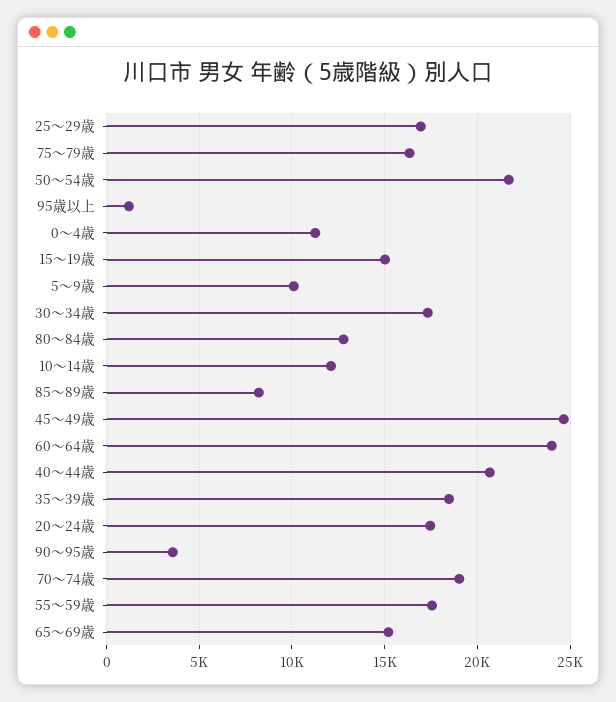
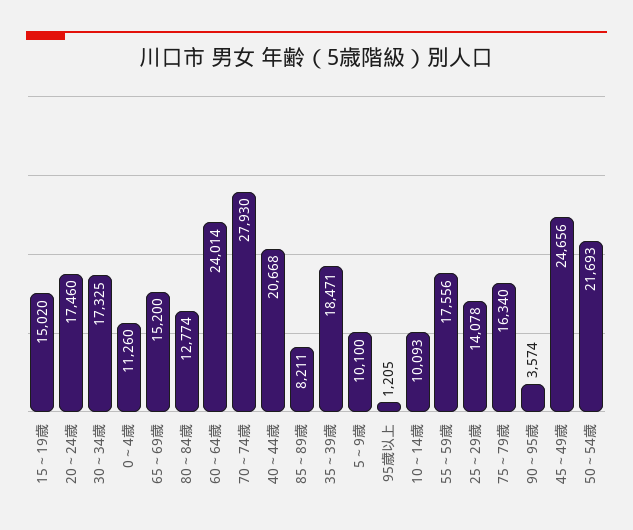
  {
-   "25～29歳": 17000,
+   "25～29歳": 14078,
    "75～79歳": 16340,
    "50～54歳": 21693,
    "95歳以上": 1205,
    "0～4歳": 11260,
    "15～19歳": 15020,
    "5～9歳": 10100,
    "30～34歳": 17325,
    "80～84歳": 12774,
-   "10～14歳": 12000,
+   "10～14歳": 10093,
    "85～89歳": 8211,
    "45～49歳": 24656,
    "60～64歳": 24014,
    "40～44歳": 20668,
    "35～39歳": 18471,
    "20～24歳": 17460,
    "90～95歳": 3574,
-   "70～74歳": 19000,
+   "70～74歳": 27930,
    "55～59歳": 17556,
    "65～69歳": 15200
  }

